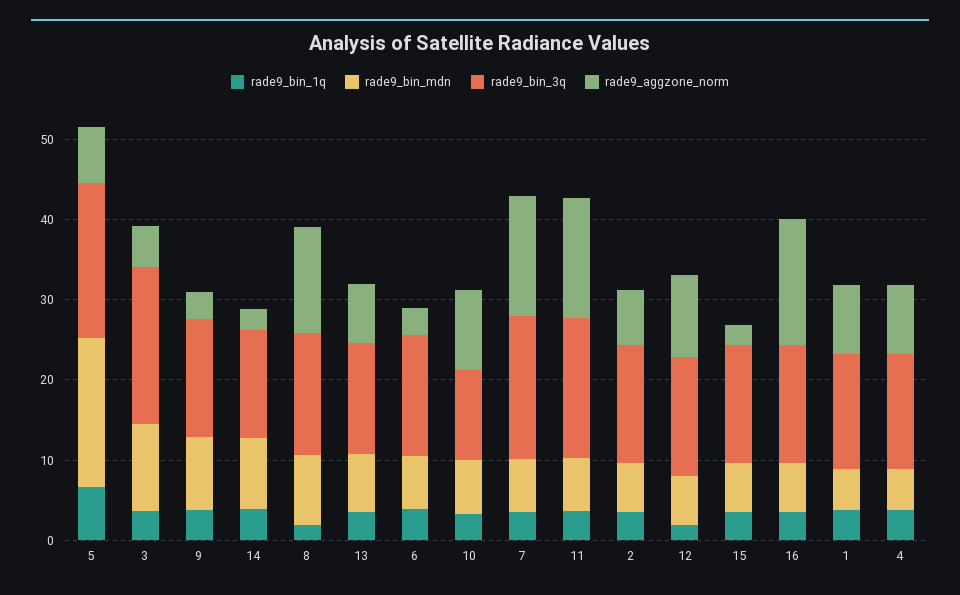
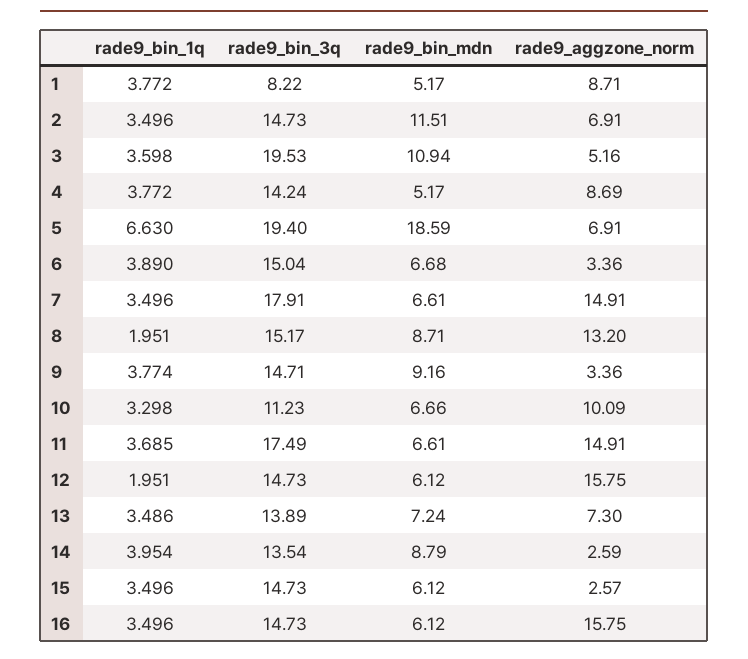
  {
    "rade9_bin_1q": {
      "5": 6.63,
      "3": 3.598,
      "9": 3.774,
      "14": 3.954,
      "8": 1.951,
      "13": 3.486,
      "6": 3.89,
      "10": 3.298,
      "7": 3.496,
      "11": 3.685,
      "2": 3.496,
      "12": 1.951,
      "15": 3.496,
      "16": 3.496,
      "1": 3.772,
      "4": 3.772
    },
    "rade9_bin_mdn": {
      "5": 18.59,
      "3": 10.94,
      "9": 9.16,
      "14": 8.79,
      "8": 8.71,
      "13": 7.24,
      "6": 6.68,
      "10": 6.66,
      "7": 6.61,
      "11": 6.61,
-     "2": 6,
+     "2": 11.51,
      "12": 6.12,
      "15": 6.12,
      "16": 6.12,
      "1": 5.17,
      "4": 5.17
    },
    "rade9_bin_3q": {
      "5": 19.4,
      "3": 19.53,
      "9": 14.71,
      "14": 13.54,
      "8": 15.17,
      "13": 13.89,
      "6": 15.04,
      "10": 11.23,
      "7": 17.91,
      "11": 17.49,
      "2": 14.73,
      "12": 14.73,
      "15": 14.73,
      "16": 14.73,
-     "1": 14,
+     "1": 8.22,
      "4": 14.24
    },
    "rade9_aggzone_norm": {
      "5": 6.91,
      "3": 5.16,
      "9": 3.36,
      "14": 2.59,
      "8": 13.2,
      "13": 7.3,
      "6": 3.36,
      "10": 10.09,
      "7": 14.91,
      "11": 14.91,
      "2": 6.91,
-     "12": 10,
+     "12": 15.75,
      "15": 2.57,
      "16": 15.75,
      "1": 8.71,
      "4": 8.69
    }
  }

